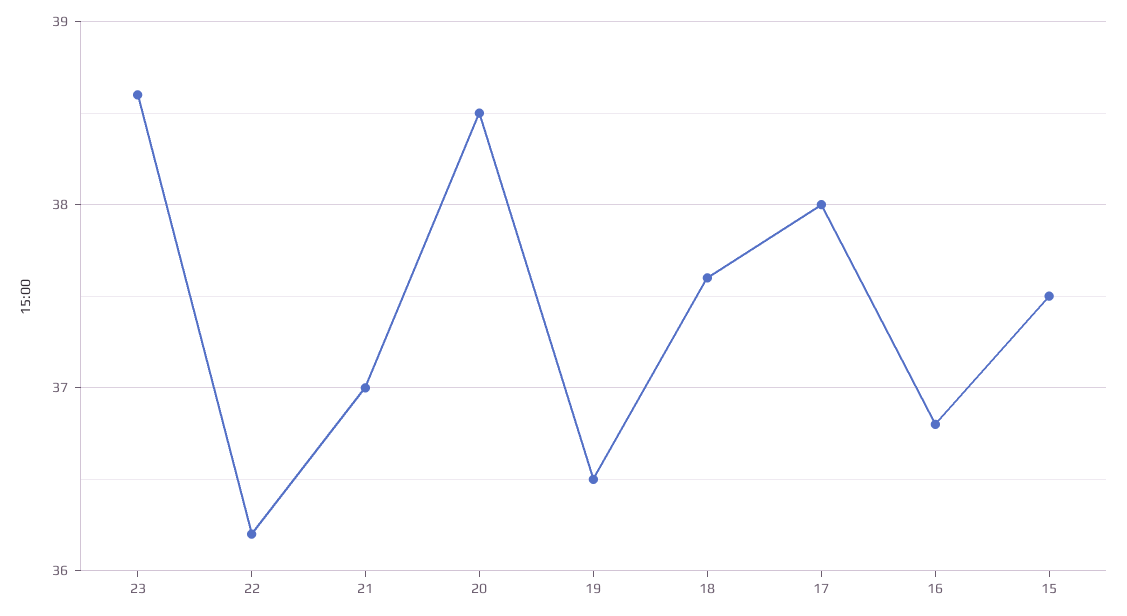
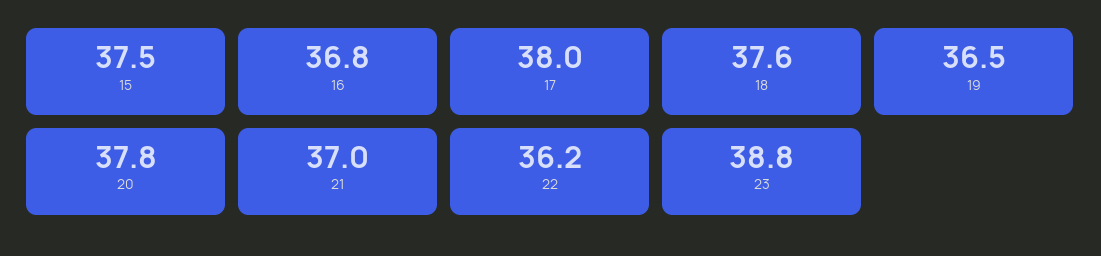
  {
-   "23": 38.6,
+   "23": 38.8,
    "22": 36.2,
    "21": 37,
-   "20": 38.5,
+   "20": 37.8,
    "19": 36.5,
    "18": 37.6,
    "17": 38,
    "16": 36.8,
    "15": 37.5
  }

